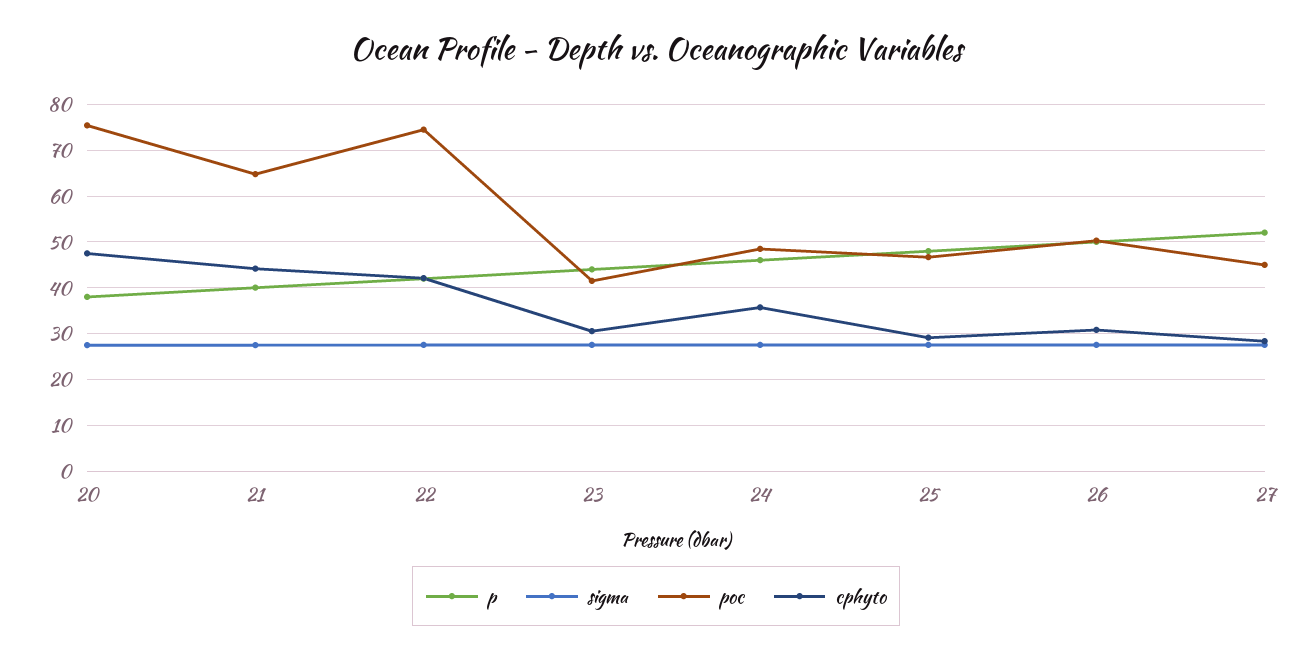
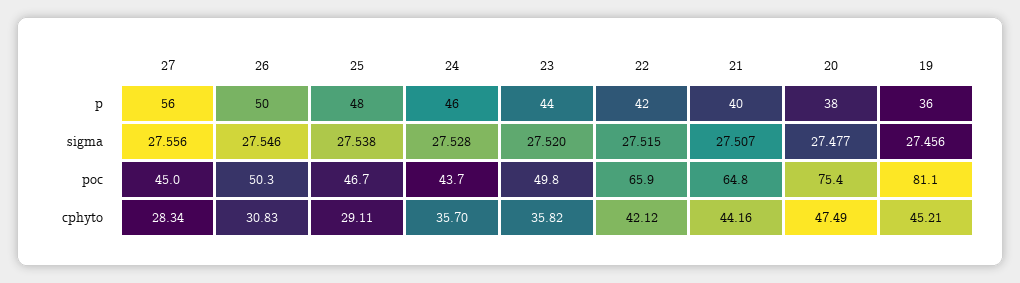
  {
    "p": {
      "20": 38,
      "21": 40,
      "22": 42,
      "23": 44,
      "24": 46,
      "25": 48,
      "26": 50,
-     "27": 52
+     "27": 56,
+     "19": 36
    },
    "sigma": {
      "20": 27.477,
      "21": 27.507,
      "22": 27.515,
      "23": 27.52,
      "24": 27.528,
      "25": 27.538,
      "26": 27.546,
-     "27": 27.556
+     "27": 27.556,
+     "19": 27.456
    },
    "poc": {
      "20": 75.4,
      "21": 64.8,
-     "22": 74,
+     "22": 65.9,
-     "23": 42,
+     "23": 49.8,
-     "24": 48,
+     "24": 43.7,
      "25": 46.7,
      "26": 50.3,
-     "27": 45
+     "27": 45,
+     "19": 81.1
    },
    "cphyto": {
      "20": 47.49,
      "21": 44.16,
      "22": 42.12,
-     "23": 30,
+     "23": 35.82,
      "24": 35.7,
      "25": 29.11,
      "26": 30.83,
-     "27": 28.34
+     "27": 28.34,
+     "19": 45.21
    }
  }

